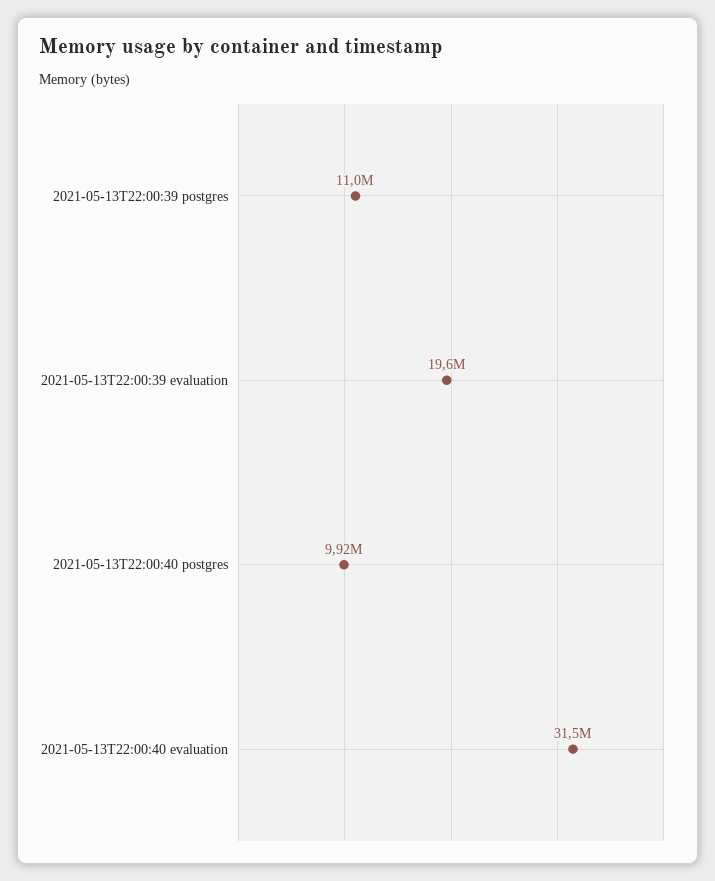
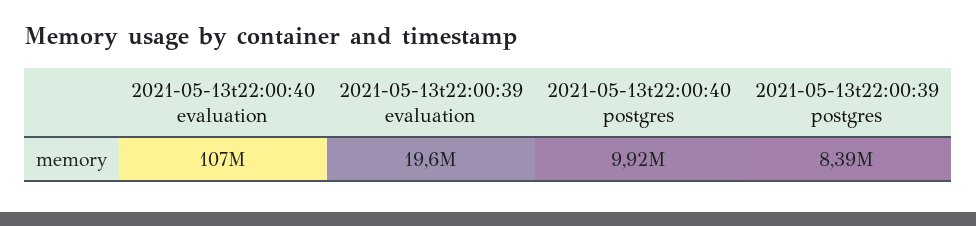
  {
-   "2021-05-13T22:00:39 postgres": 11000000,
+   "2021-05-13T22:00:39 postgres": 8390000,
    "2021-05-13T22:00:39 evaluation": 19600000,
    "2021-05-13T22:00:40 postgres": 9920000,
-   "2021-05-13T22:00:40 evaluation": 31500000
+   "2021-05-13T22:00:40 evaluation": 107000000
  }

